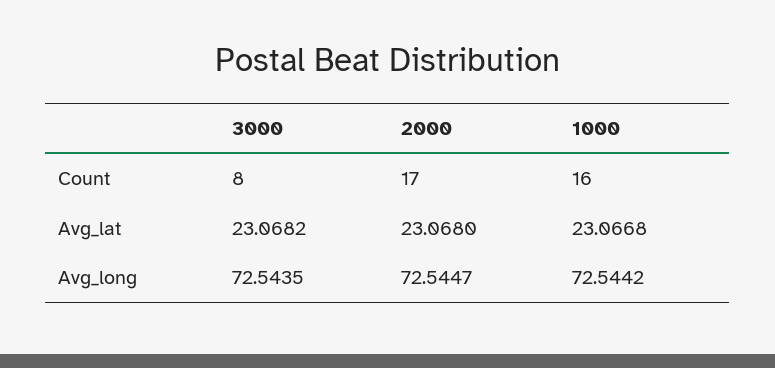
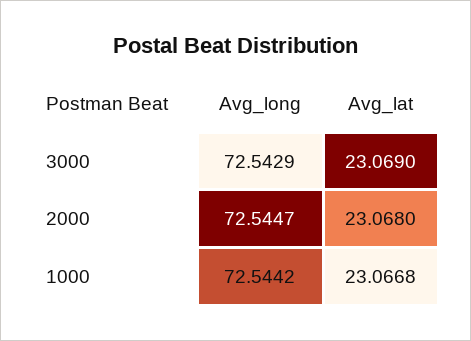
  {
    "3000": {
-     "Count": 8,
-     "Avg_lat": 23.0682,
+     "Avg_lat": 23.069,
-     "Avg_long": 72.5435
+     "Avg_long": 72.5429
    },
    "2000": {
-     "Count": 17,
      "Avg_lat": 23.068,
      "Avg_long": 72.5447
    },
    "1000": {
-     "Count": 16,
      "Avg_lat": 23.0668,
      "Avg_long": 72.5442
    }
  }

